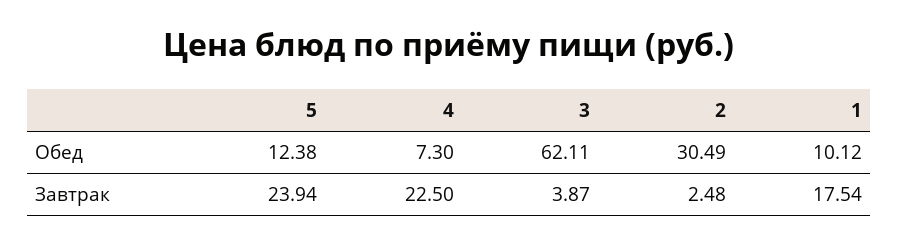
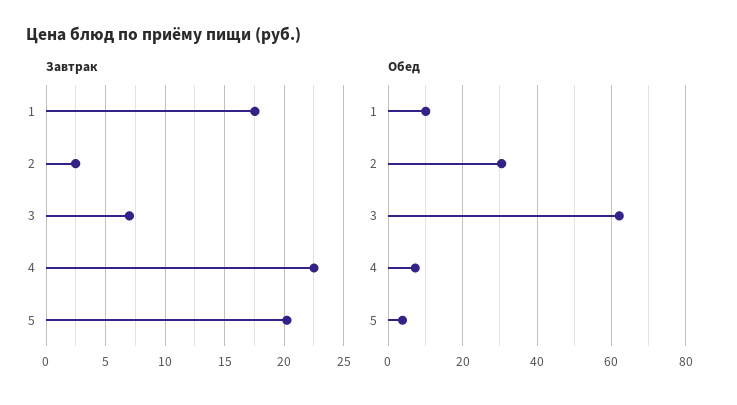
  {
    "Обед": {
-     "5": 12.38,
+     "5": 4,
      "4": 7.3,
      "3": 62.11,
      "2": 30.49,
      "1": 10.12
    },
    "Завтрак": {
-     "5": 23.94,
+     "5": 20,
      "4": 22.5,
-     "3": 3.87,
+     "3": 7,
      "2": 2.48,
      "1": 17.54
    }
  }

